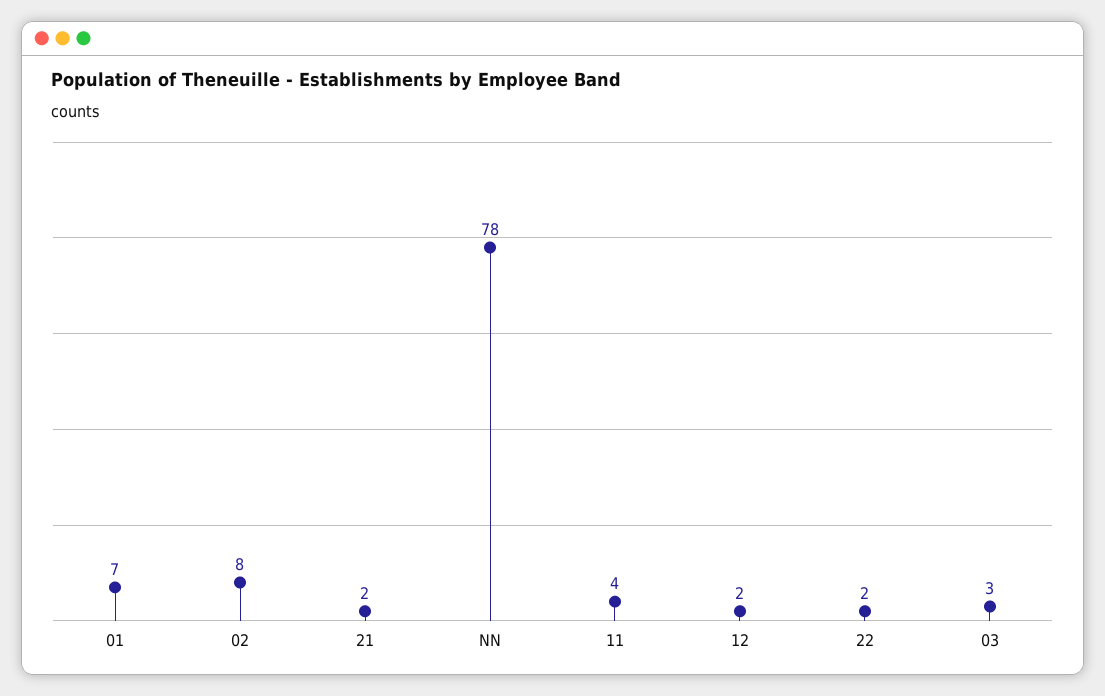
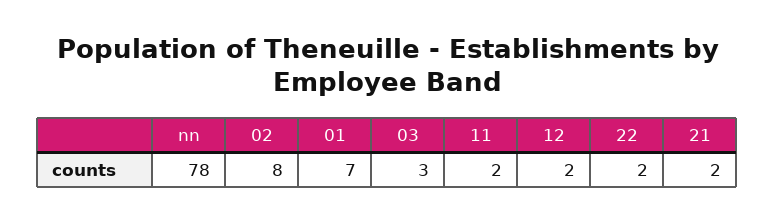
  {
    "01": 7,
    "02": 8,
    "21": 2,
    "NN": 78,
-   "11": 4,
+   "11": 2,
    "12": 2,
    "22": 2,
    "03": 3
  }

